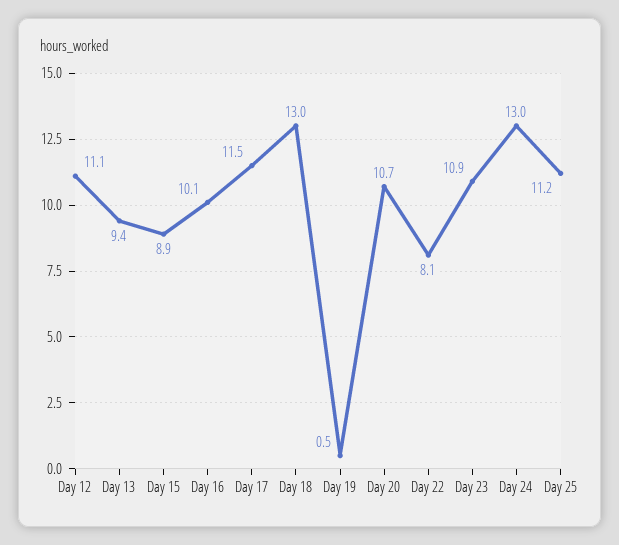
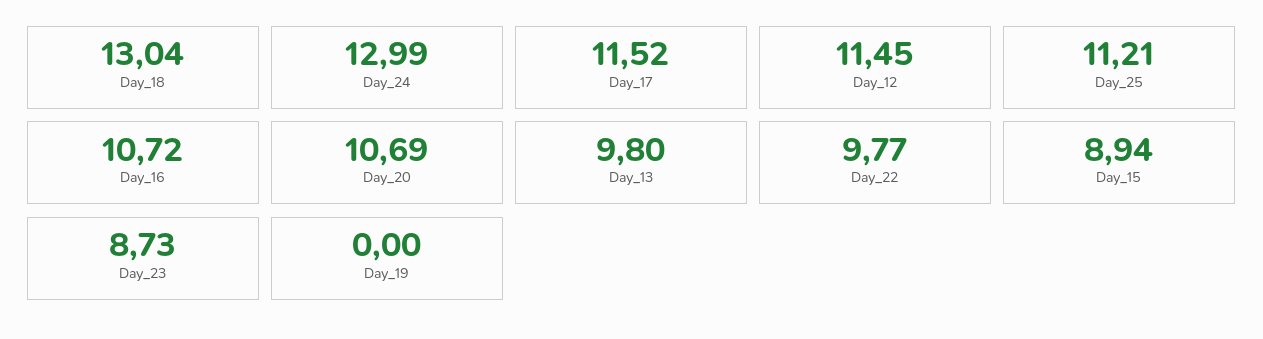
  {
-   "Day 12": 11.1,
+   "Day 12": 11.45,
-   "Day 13": 9.4,
+   "Day 13": 9.8,
    "Day 15": 8.94,
-   "Day 16": 10.1,
+   "Day 16": 10.72,
    "Day 17": 11.52,
    "Day 18": 13.04,
-   "Day 19": 0.5,
+   "Day 19": 0,
    "Day 20": 10.69,
-   "Day 22": 8.1,
+   "Day 22": 9.77,
-   "Day 23": 10.9,
+   "Day 23": 8.73,
    "Day 24": 12.99,
    "Day 25": 11.21
  }

